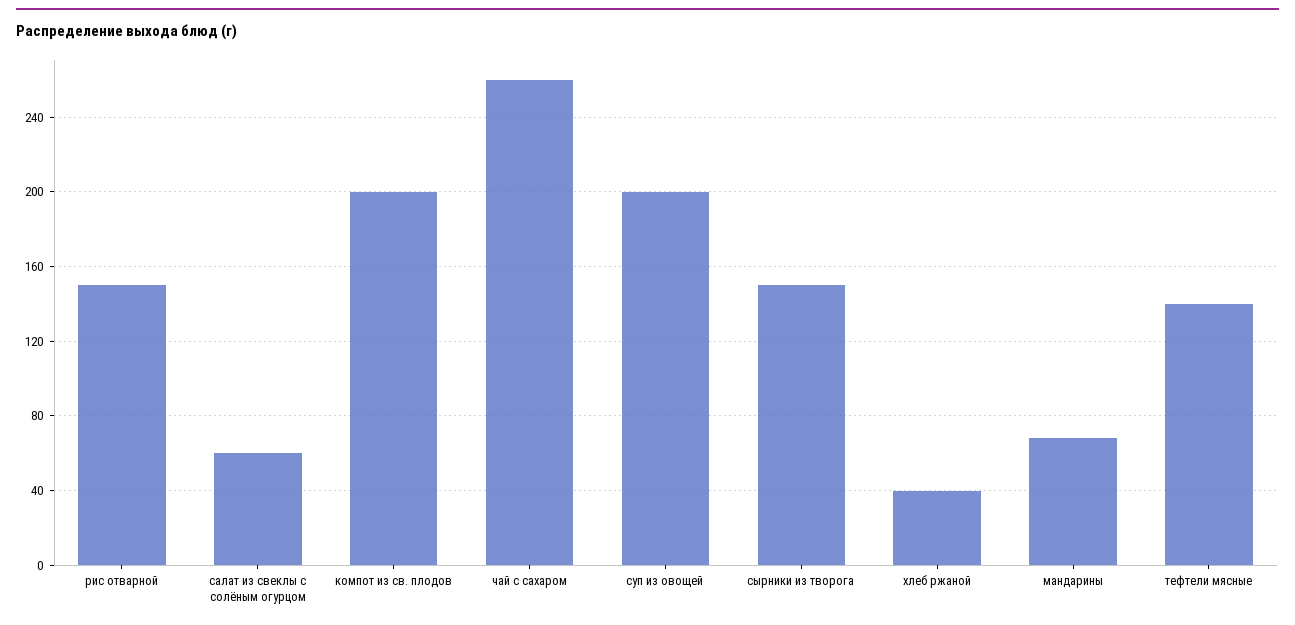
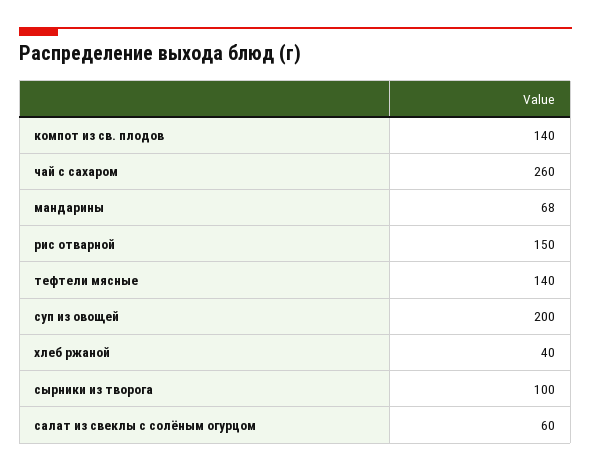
  {
    "рис отварной": 150,
    "салат из свеклы с солёным огурцом": 60,
-   "компот из св. плодов": 200,
+   "компот из св. плодов": 140,
    "чай с сахаром": 260,
    "суп из овощей": 200,
-   "сырники из творога": 150,
+   "сырники из творога": 100,
    "хлеб ржаной": 40,
    "мандарины": 68,
    "тефтели мясные": 140
  }

